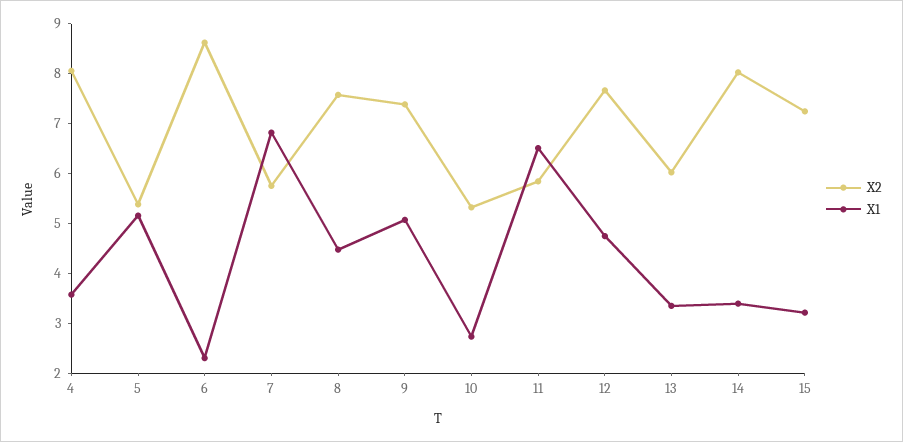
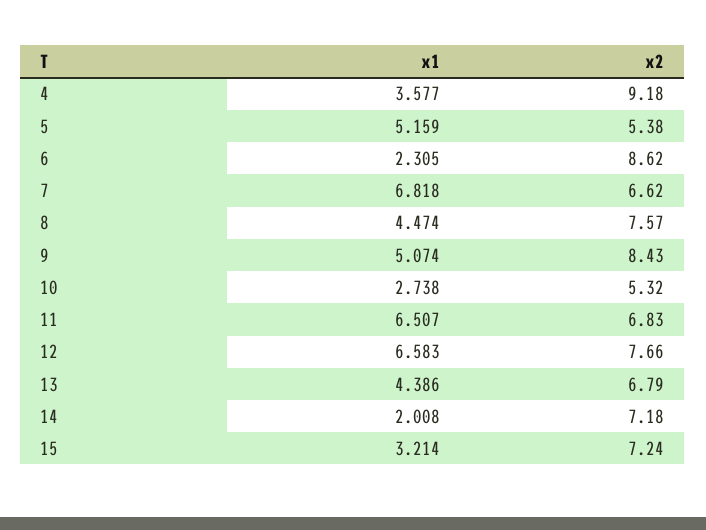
  {
    "X2": {
-     "4": 8,
+     "4": 9.18,
      "5": 5.38,
      "6": 8.62,
-     "7": 5.8,
+     "7": 6.62,
      "8": 7.57,
-     "9": 7.4,
+     "9": 8.43,
      "10": 5.32,
-     "11": 5.8,
+     "11": 6.83,
      "12": 7.66,
-     "13": 6,
+     "13": 6.79,
-     "14": 8,
+     "14": 7.18,
      "15": 7.24
    },
    "X1": {
      "4": 3.577,
      "5": 5.159,
      "6": 2.305,
      "7": 6.818,
      "8": 4.474,
      "9": 5.074,
      "10": 2.738,
      "11": 6.507,
-     "12": 4.8,
+     "12": 6.583,
-     "13": 3.4,
+     "13": 4.386,
-     "14": 3.4,
+     "14": 2.008,
      "15": 3.214
    }
  }

